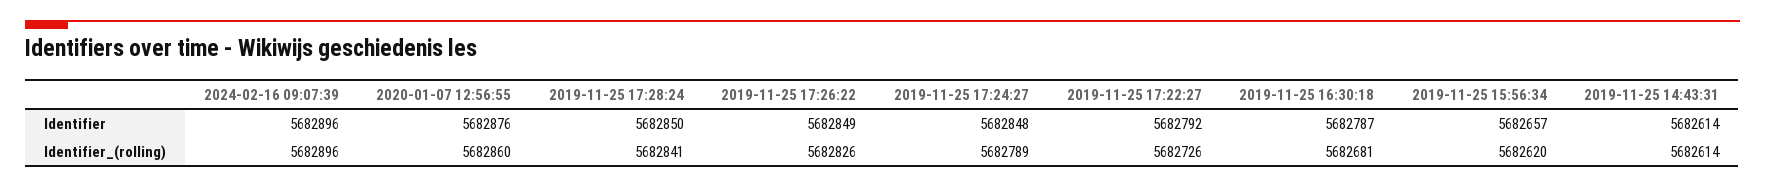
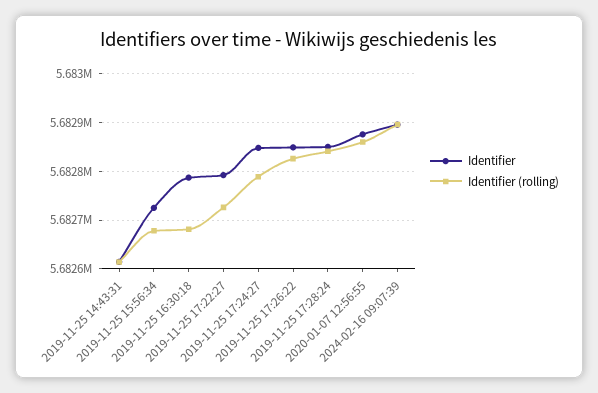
  {
    "Identifier": {
      "2024-02-16 09:07:39": 5682896,
      "2020-01-07 12:56:55": 5682876,
      "2019-11-25 17:28:24": 5682850,
      "2019-11-25 17:26:22": 5682849,
      "2019-11-25 17:24:27": 5682848,
      "2019-11-25 17:22:27": 5682792,
      "2019-11-25 16:30:18": 5682787,
-     "2019-11-25 15:56:34": 5682657,
+     "2019-11-25 15:56:34": 5682720,
      "2019-11-25 14:43:31": 5682614
    },
    "Identifier_(rolling)": {
      "2024-02-16 09:07:39": 5682896,
      "2020-01-07 12:56:55": 5682860,
      "2019-11-25 17:28:24": 5682841,
      "2019-11-25 17:26:22": 5682826,
      "2019-11-25 17:24:27": 5682789,
      "2019-11-25 17:22:27": 5682726,
      "2019-11-25 16:30:18": 5682681,
-     "2019-11-25 15:56:34": 5682620,
+     "2019-11-25 15:56:34": 5682680,
      "2019-11-25 14:43:31": 5682614
    }
  }

